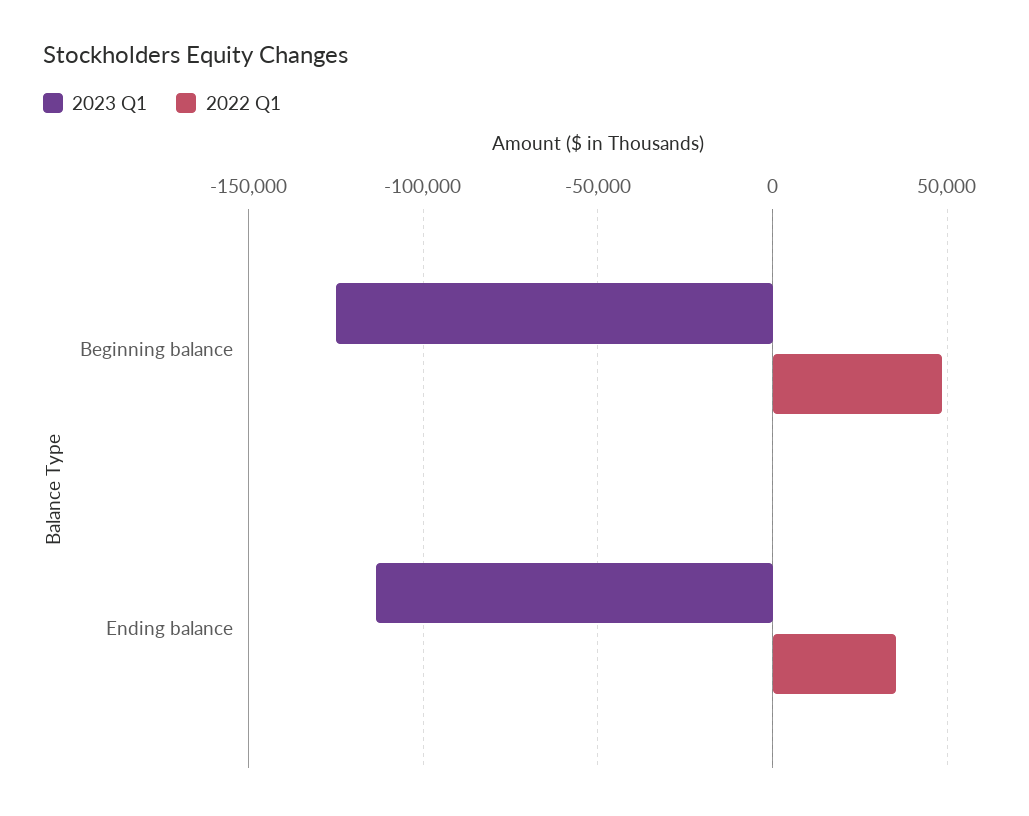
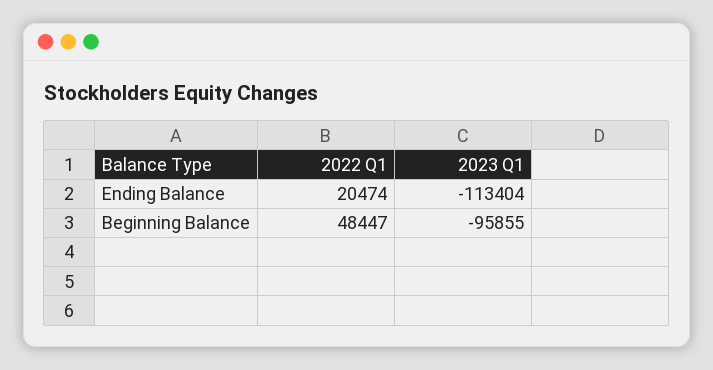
  {
    "2023 Q1": {
-     "Beginning balance": -125000,
+     "Beginning balance": -95855,
      "Ending balance": -113404
    },
    "2022 Q1": {
      "Beginning balance": 48447,
-     "Ending balance": 35000
+     "Ending balance": 20474
    }
  }

